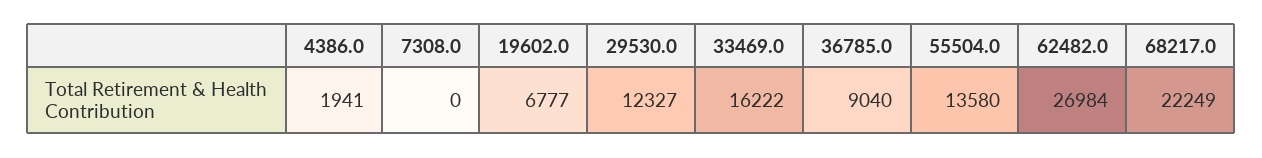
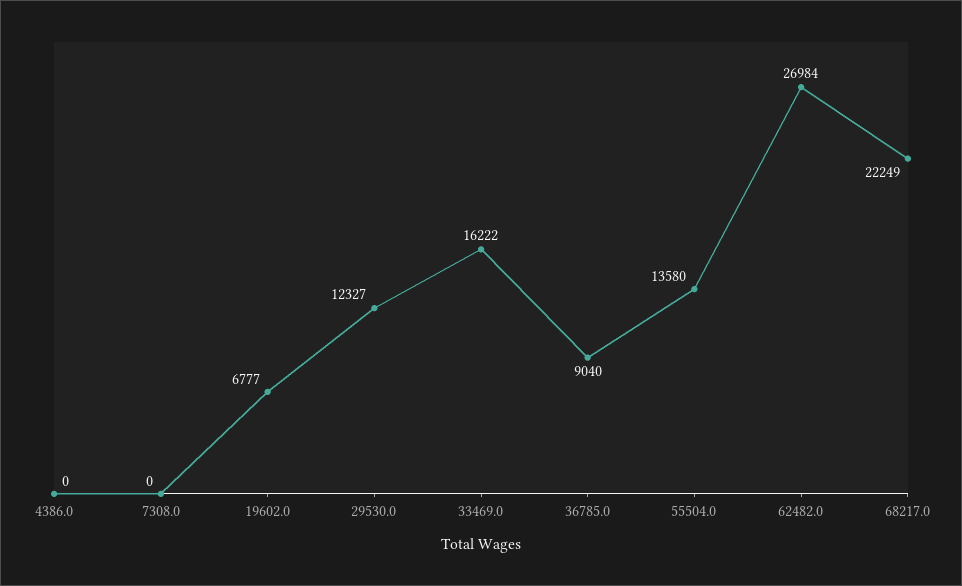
  {
-   "4386.0": 1941,
+   "4386.0": 0,
    "7308.0": 0,
    "19602.0": 6777,
    "29530.0": 12327,
    "33469.0": 16222,
    "36785.0": 9040,
    "55504.0": 13580,
    "62482.0": 26984,
    "68217.0": 22249
  }

